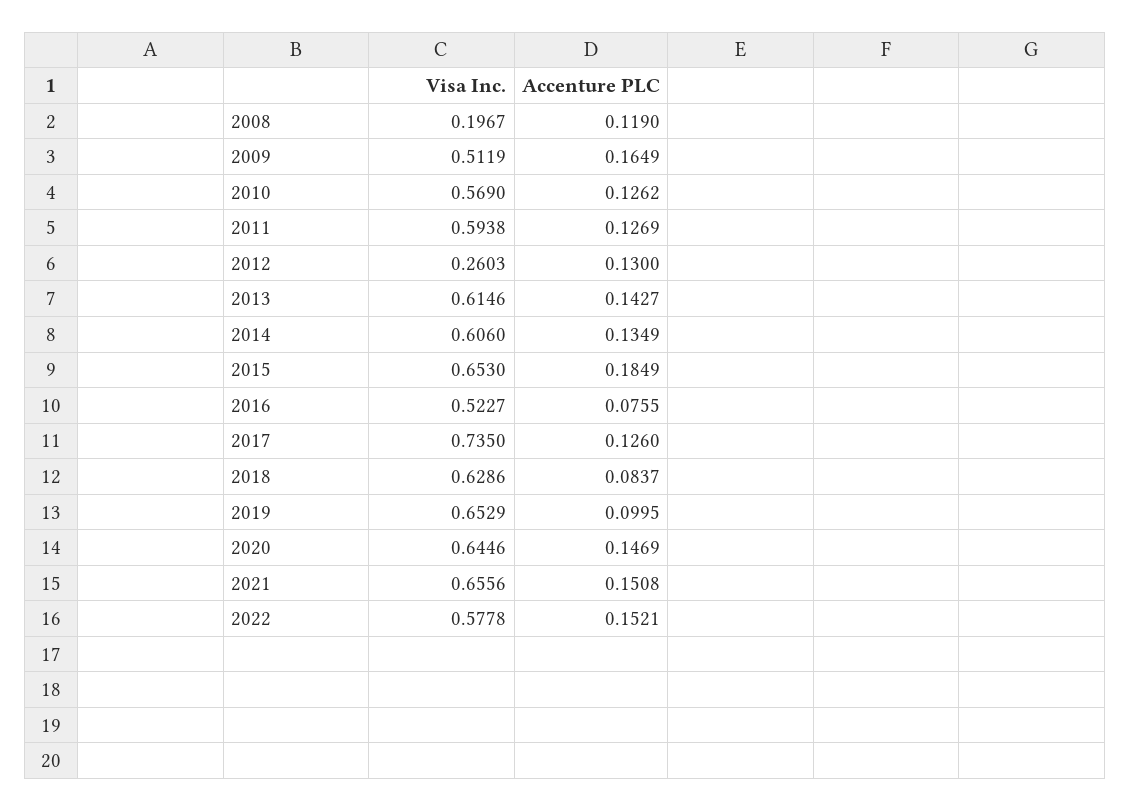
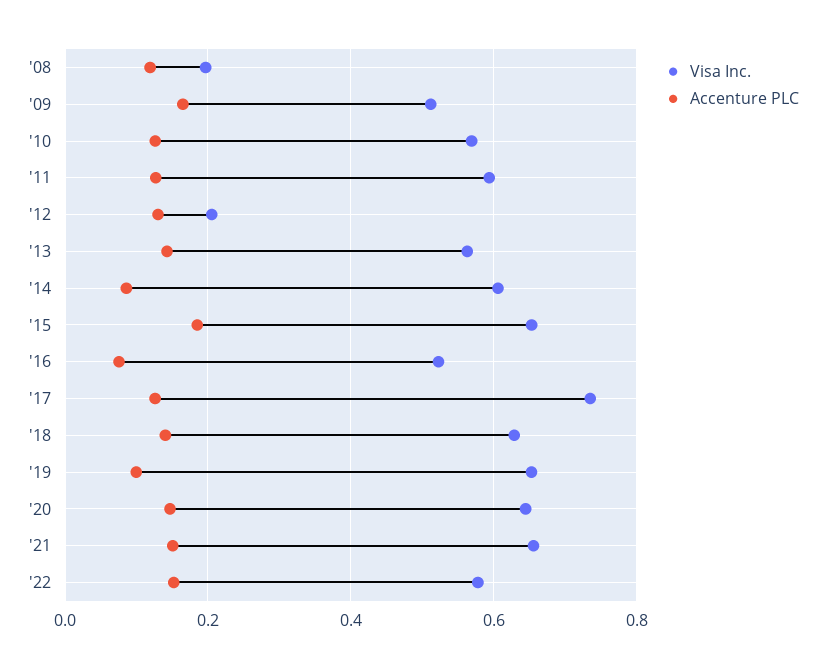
  {
    "Visa Inc.": {
      "2008": 0.1967,
      "2009": 0.5119,
      "2010": 0.569,
      "2011": 0.5938,
-     "2012": 0.2603,
+     "2012": 0.2,
-     "2013": 0.6146,
+     "2013": 0.56,
      "2014": 0.606,
      "2015": 0.653,
      "2016": 0.5227,
      "2017": 0.735,
      "2018": 0.6286,
      "2019": 0.6529,
      "2020": 0.6446,
      "2021": 0.6556,
      "2022": 0.5778
    },
    "Accenture PLC": {
      "2008": 0.119,
      "2009": 0.1649,
      "2010": 0.1262,
      "2011": 0.1269,
      "2012": 0.13,
      "2013": 0.1427,
-     "2014": 0.1349,
+     "2014": 0.08,
      "2015": 0.1849,
      "2016": 0.0755,
      "2017": 0.126,
-     "2018": 0.0837,
+     "2018": 0.14,
      "2019": 0.0995,
      "2020": 0.1469,
      "2021": 0.1508,
      "2022": 0.1521
    }
  }

